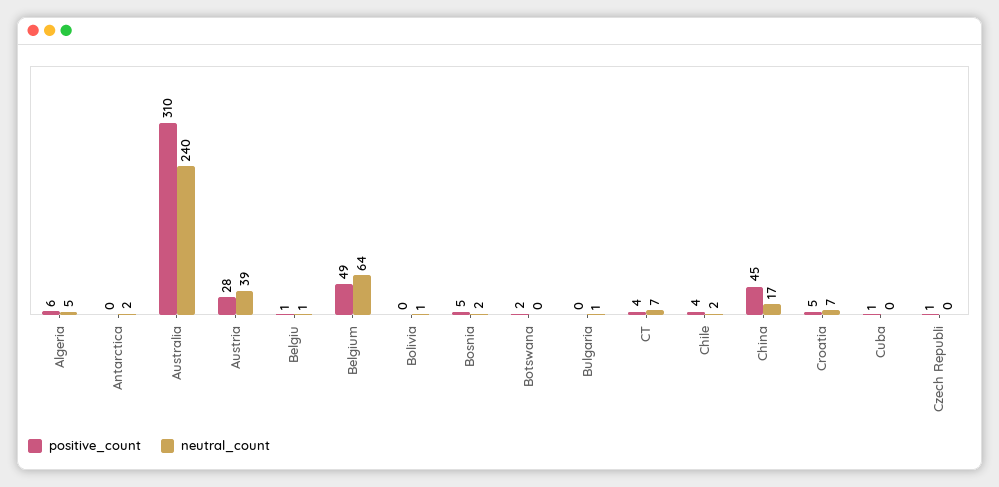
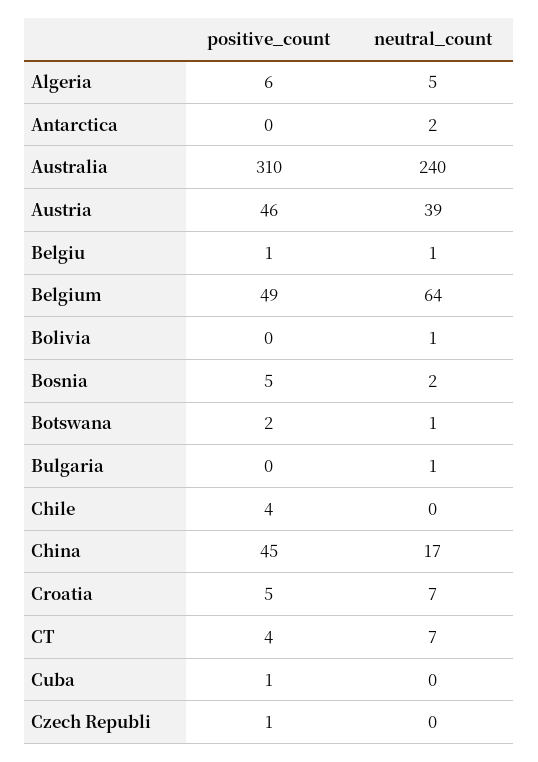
  {
    "positive_count": {
      "Algeria": 6,
      "Antarctica": 0,
      "Australia": 310,
-     "Austria": 28,
+     "Austria": 46,
      "Belgiu": 1,
      "Belgium": 49,
      "Bolivia": 0,
      "Bosnia": 5,
      "Botswana": 2,
      "Bulgaria": 0,
      "CT": 4,
      "Chile": 4,
      "China": 45,
      "Croatia": 5,
      "Cuba": 1,
      "Czech Republi": 1
    },
    "neutral_count": {
      "Algeria": 5,
      "Antarctica": 2,
      "Australia": 240,
      "Austria": 39,
      "Belgiu": 1,
      "Belgium": 64,
      "Bolivia": 1,
      "Bosnia": 2,
-     "Botswana": 0,
+     "Botswana": 1,
      "Bulgaria": 1,
      "CT": 7,
-     "Chile": 2,
+     "Chile": 0,
      "China": 17,
      "Croatia": 7,
      "Cuba": 0,
      "Czech Republi": 0
    }
  }

